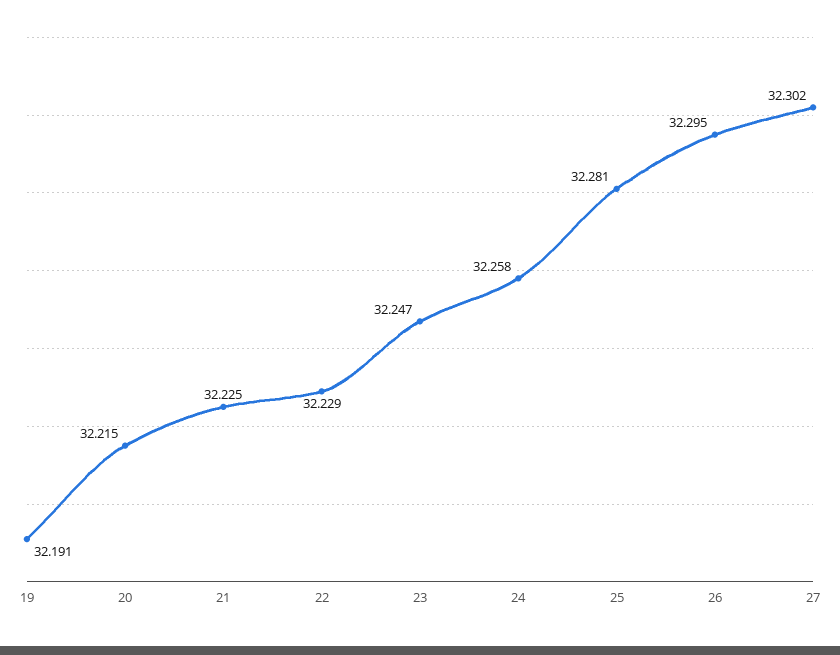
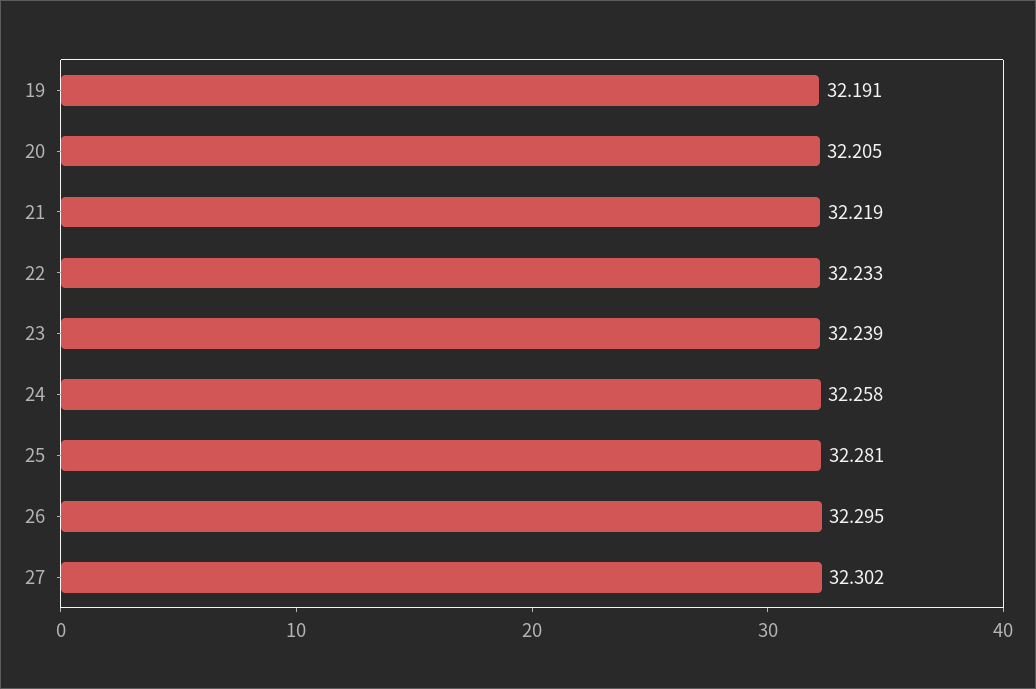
  {
    "19": 32.191,
-   "20": 32.215,
+   "20": 32.205,
-   "21": 32.225,
+   "21": 32.219,
-   "22": 32.229,
+   "22": 32.233,
-   "23": 32.247,
+   "23": 32.239,
    "24": 32.258,
    "25": 32.281,
    "26": 32.295,
    "27": 32.302
  }

